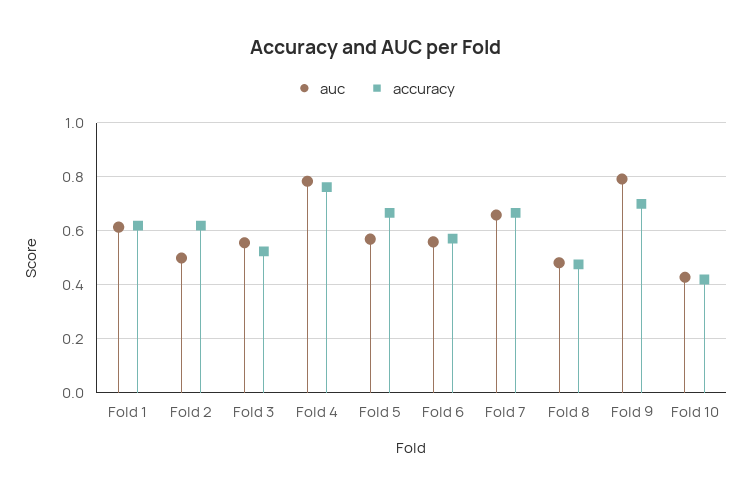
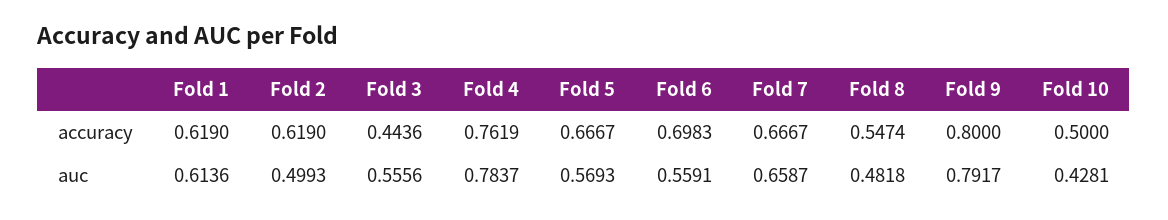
  {
    "auc": {
      "Fold 1": 0.6136,
      "Fold 2": 0.4993,
      "Fold 3": 0.5556,
      "Fold 4": 0.7837,
      "Fold 5": 0.5693,
      "Fold 6": 0.5591,
      "Fold 7": 0.6587,
      "Fold 8": 0.4818,
      "Fold 9": 0.7917,
      "Fold 10": 0.4281
    },
    "accuracy": {
      "Fold 1": 0.619,
      "Fold 2": 0.619,
-     "Fold 3": 0.525,
+     "Fold 3": 0.4436,
      "Fold 4": 0.7619,
      "Fold 5": 0.6667,
-     "Fold 6": 0.575,
+     "Fold 6": 0.6983,
      "Fold 7": 0.6667,
-     "Fold 8": 0.475,
+     "Fold 8": 0.5474,
-     "Fold 9": 0.7,
+     "Fold 9": 0.8,
-     "Fold 10": 0.425
+     "Fold 10": 0.5
    }
  }

